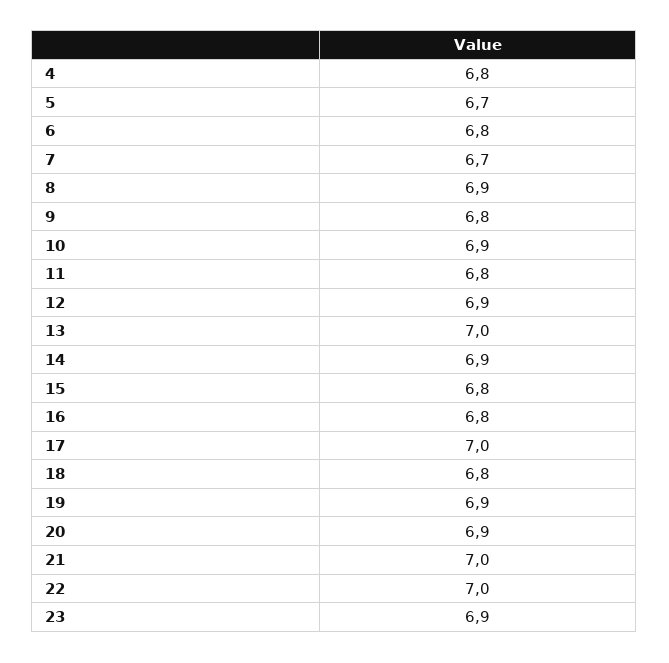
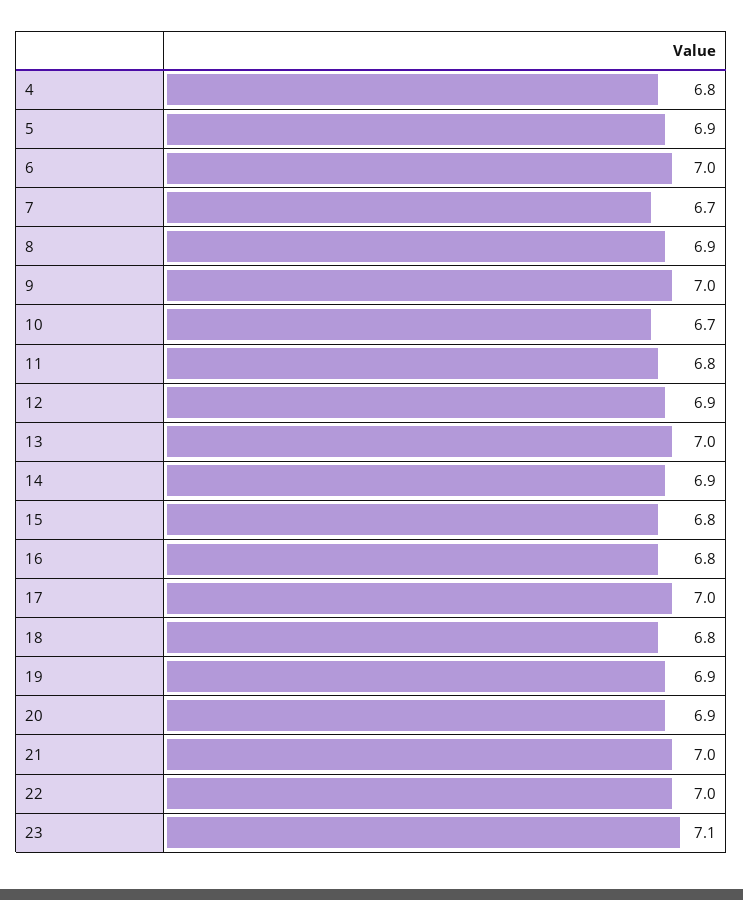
  {
    "4": 6.8,
-   "5": 6.7,
+   "5": 6.9,
-   "6": 6.8,
+   "6": 7,
    "7": 6.7,
    "8": 6.9,
-   "9": 6.8,
+   "9": 7,
-   "10": 6.9,
+   "10": 6.7,
    "11": 6.8,
    "12": 6.9,
    "13": 7,
    "14": 6.9,
    "15": 6.8,
    "16": 6.8,
    "17": 7,
    "18": 6.8,
    "19": 6.9,
    "20": 6.9,
    "21": 7,
    "22": 7,
-   "23": 6.9
+   "23": 7.1
  }

